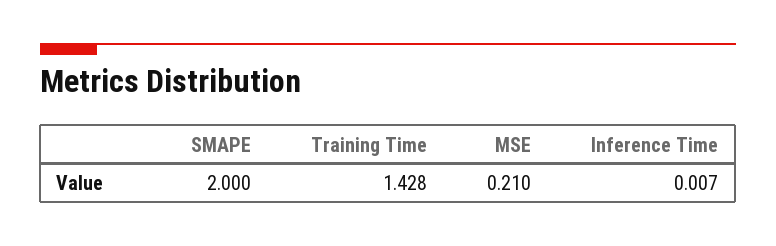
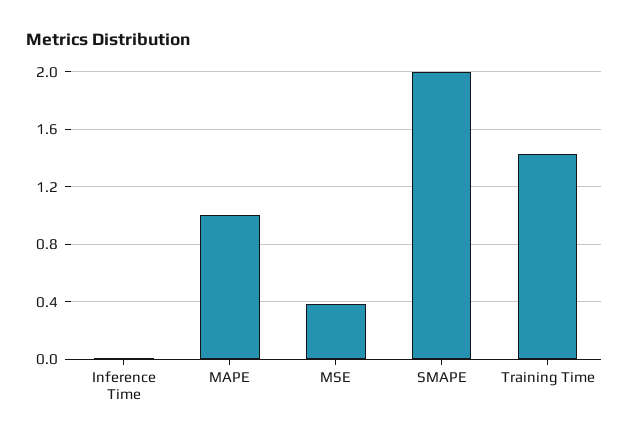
  {
    "SMAPE": 2,
    "Training Time": 1.428,
-   "MSE": 0.21,
+   "MSE": 0.4,
-   "Inference Time": 0.007
+   "Inference Time": 0.007,
+   "MAPE": 1
  }

